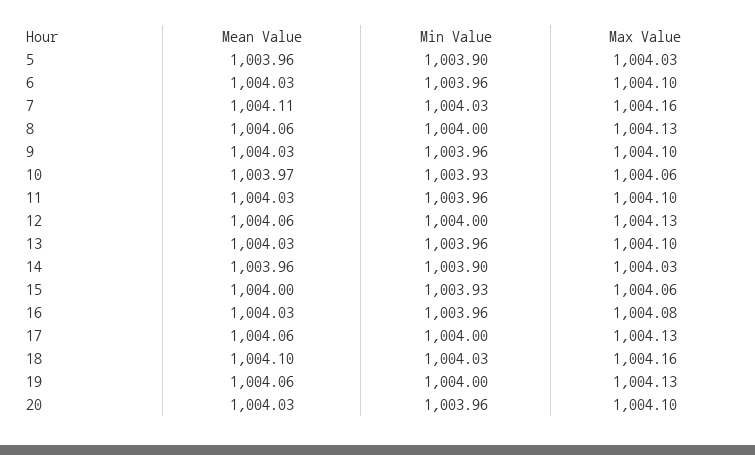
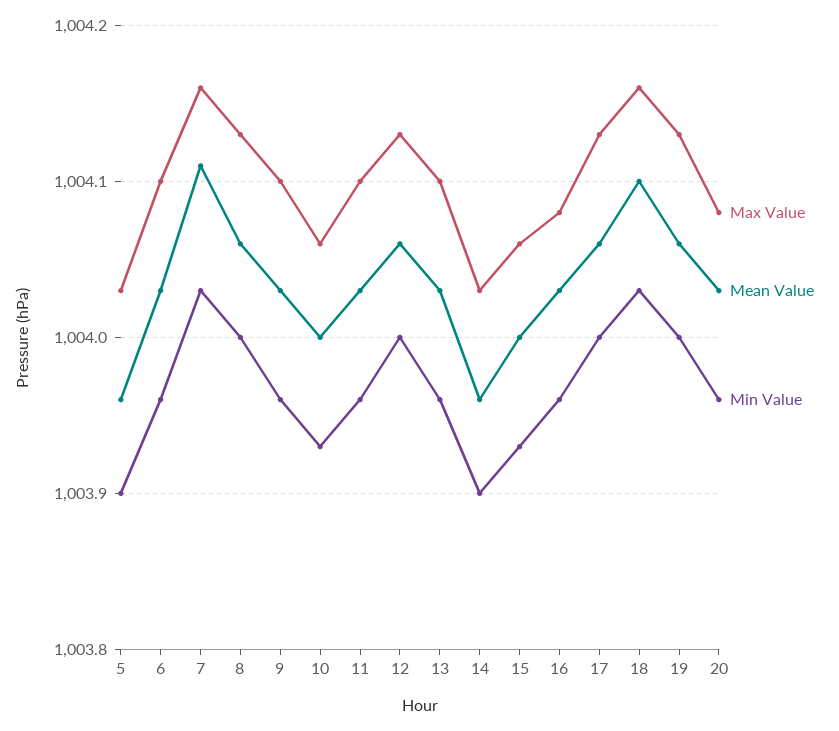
  {
    "Mean Value": {
      "5": 1003.96,
      "6": 1004.03,
      "7": 1004.11,
      "8": 1004.06,
      "9": 1004.03,
-     "10": 1003.97,
+     "10": 1004,
      "11": 1004.03,
      "12": 1004.06,
      "13": 1004.03,
      "14": 1003.96,
      "15": 1004,
      "16": 1004.03,
      "17": 1004.06,
      "18": 1004.1,
      "19": 1004.06,
      "20": 1004.03
    },
    "Min Value": {
      "5": 1003.9,
      "6": 1003.96,
      "7": 1004.03,
      "8": 1004,
      "9": 1003.96,
      "10": 1003.93,
      "11": 1003.96,
      "12": 1004,
      "13": 1003.96,
      "14": 1003.9,
      "15": 1003.93,
      "16": 1003.96,
      "17": 1004,
      "18": 1004.03,
      "19": 1004,
      "20": 1003.96
    },
    "Max Value": {
      "5": 1004.03,
      "6": 1004.1,
      "7": 1004.16,
      "8": 1004.13,
      "9": 1004.1,
      "10": 1004.06,
      "11": 1004.1,
      "12": 1004.13,
      "13": 1004.1,
      "14": 1004.03,
      "15": 1004.06,
      "16": 1004.08,
      "17": 1004.13,
      "18": 1004.16,
      "19": 1004.13,
-     "20": 1004.1
+     "20": 1004.08
    }
  }

